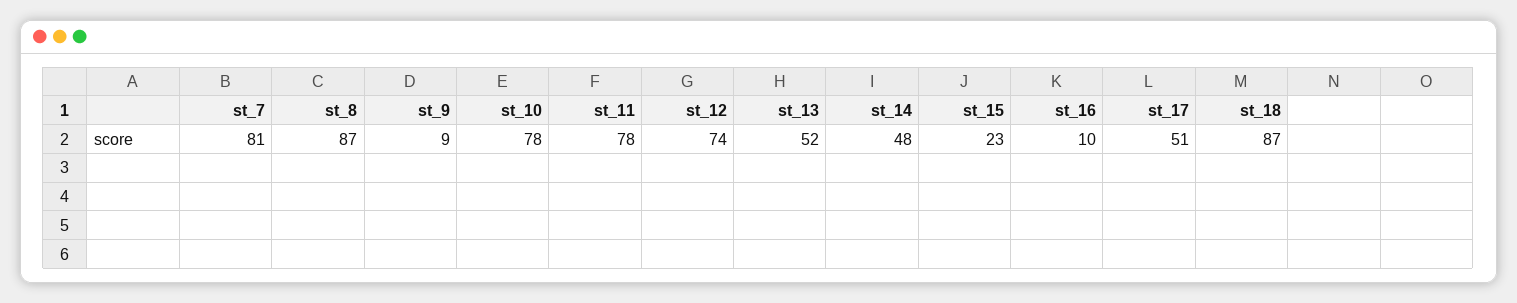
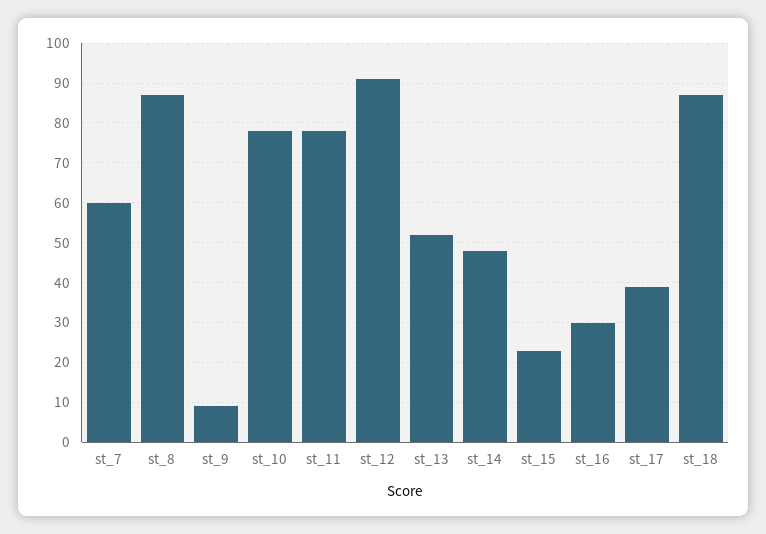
  {
-   "st_7": 81,
+   "st_7": 60,
    "st_8": 87,
    "st_9": 9,
    "st_10": 78,
    "st_11": 78,
-   "st_12": 74,
+   "st_12": 90,
    "st_13": 52,
    "st_14": 48,
    "st_15": 23,
-   "st_16": 10,
+   "st_16": 30,
-   "st_17": 51,
+   "st_17": 40,
    "st_18": 87
  }

